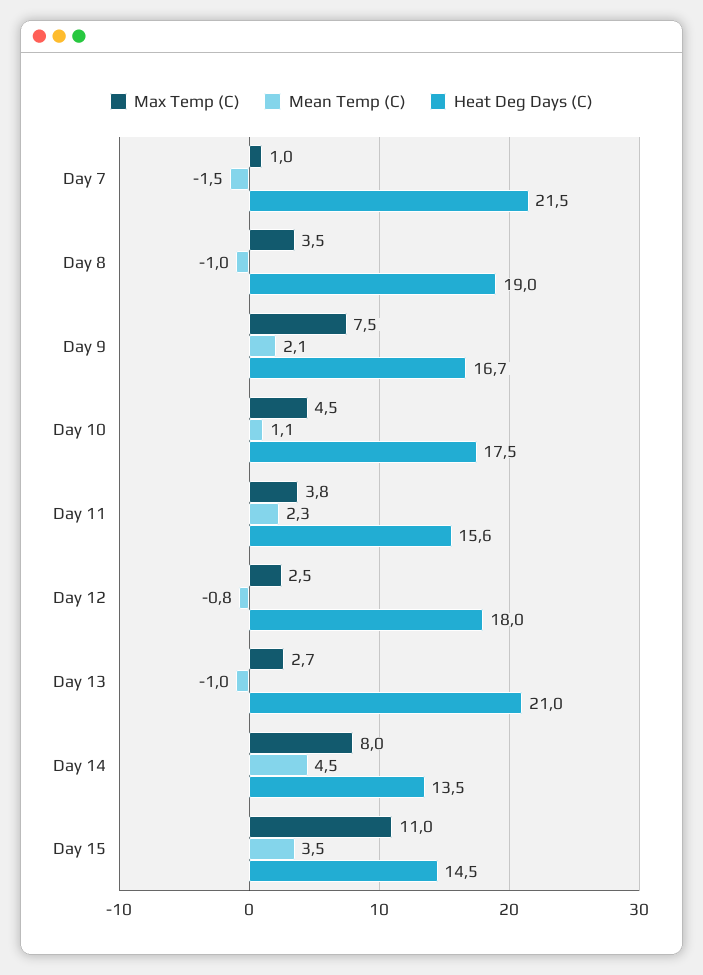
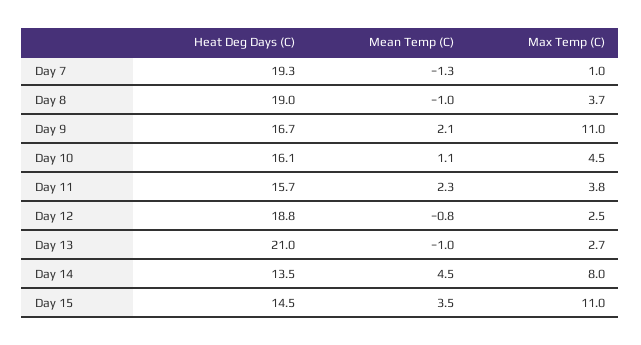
  {
    "Max Temp (C)": {
      "Day 7": 1,
-     "Day 8": 3.5,
+     "Day 8": 3.7,
-     "Day 9": 7.5,
+     "Day 9": 11,
      "Day 10": 4.5,
      "Day 11": 3.8,
      "Day 12": 2.5,
      "Day 13": 2.7,
      "Day 14": 8,
      "Day 15": 11
    },
    "Mean Temp (C)": {
-     "Day 7": -1.5,
+     "Day 7": -1.3,
      "Day 8": -1,
      "Day 9": 2.1,
      "Day 10": 1.1,
      "Day 11": 2.3,
      "Day 12": -0.8,
      "Day 13": -1,
      "Day 14": 4.5,
      "Day 15": 3.5
    },
    "Heat Deg Days (C)": {
-     "Day 7": 21.5,
+     "Day 7": 19.3,
      "Day 8": 19,
      "Day 9": 16.7,
-     "Day 10": 17.5,
+     "Day 10": 16.1,
-     "Day 11": 15.6,
+     "Day 11": 15.7,
-     "Day 12": 18,
+     "Day 12": 18.8,
      "Day 13": 21,
      "Day 14": 13.5,
      "Day 15": 14.5
    }
  }

